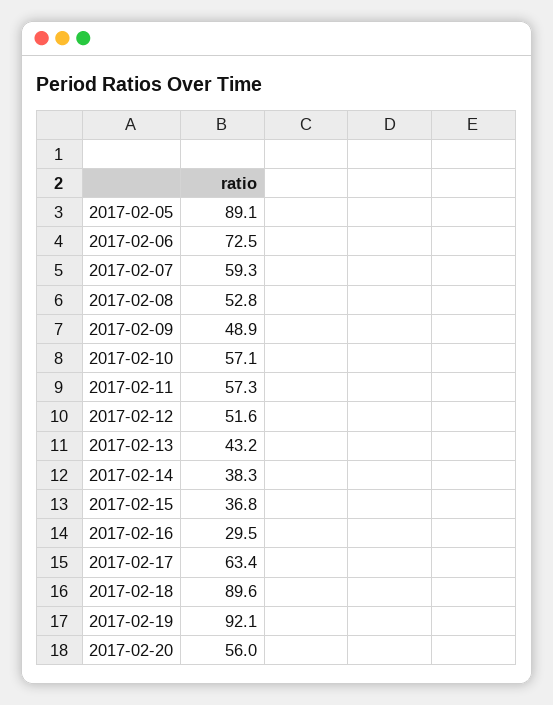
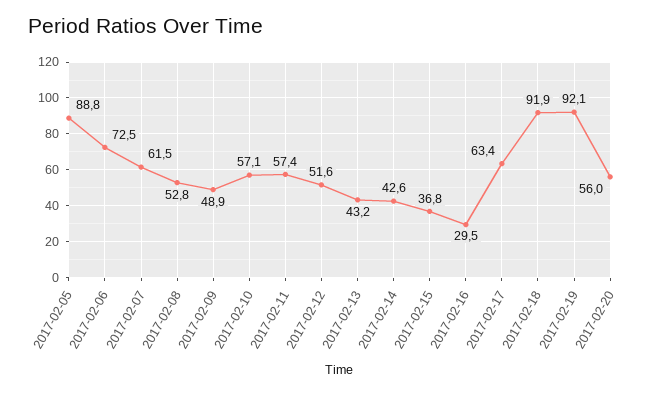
  {
-   "2017-02-05": 89.1,
+   "2017-02-05": 88.8,
    "2017-02-06": 72.5,
-   "2017-02-07": 59.3,
+   "2017-02-07": 61.5,
    "2017-02-08": 52.8,
    "2017-02-09": 48.9,
    "2017-02-10": 57.1,
-   "2017-02-11": 57.3,
+   "2017-02-11": 57.4,
    "2017-02-12": 51.6,
    "2017-02-13": 43.2,
-   "2017-02-14": 38.3,
+   "2017-02-14": 42.6,
    "2017-02-15": 36.8,
    "2017-02-16": 29.5,
    "2017-02-17": 63.4,
-   "2017-02-18": 89.6,
+   "2017-02-18": 91.9,
    "2017-02-19": 92.1,
    "2017-02-20": 56
  }

